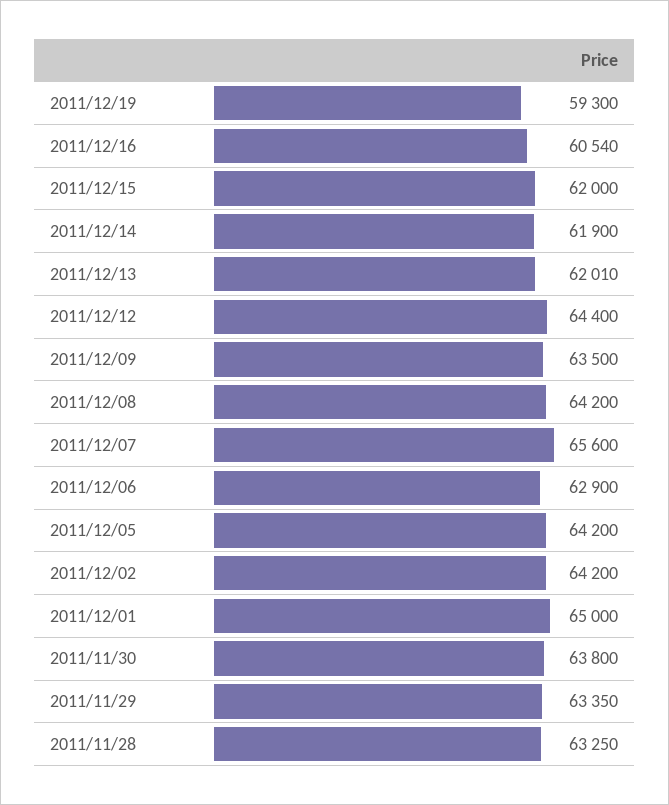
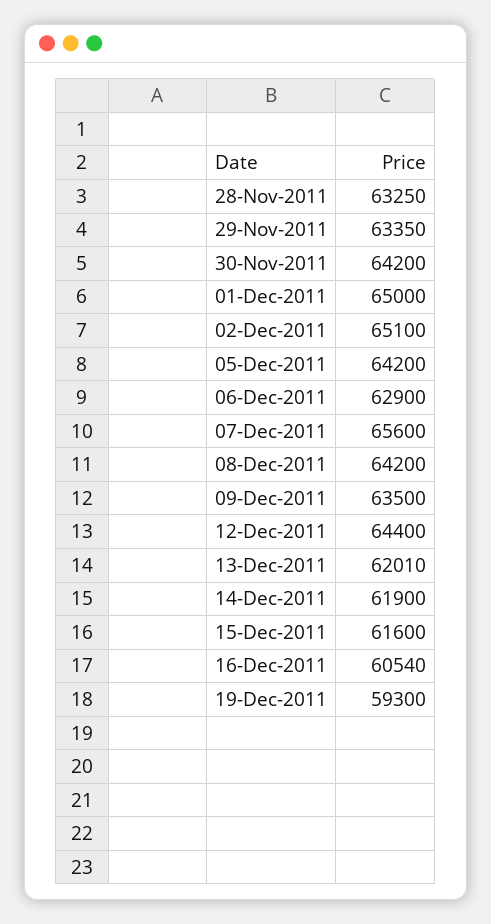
  {
    "2011/12/19": 59300,
    "2011/12/16": 60540,
-   "2011/12/15": 62000,
+   "2011/12/15": 61600,
    "2011/12/14": 61900,
    "2011/12/13": 62010,
    "2011/12/12": 64400,
    "2011/12/09": 63500,
    "2011/12/08": 64200,
    "2011/12/07": 65600,
    "2011/12/06": 62900,
    "2011/12/05": 64200,
-   "2011/12/02": 64200,
+   "2011/12/02": 65100,
    "2011/12/01": 65000,
-   "2011/11/30": 63800,
+   "2011/11/30": 64200,
    "2011/11/29": 63350,
    "2011/11/28": 63250
  }

